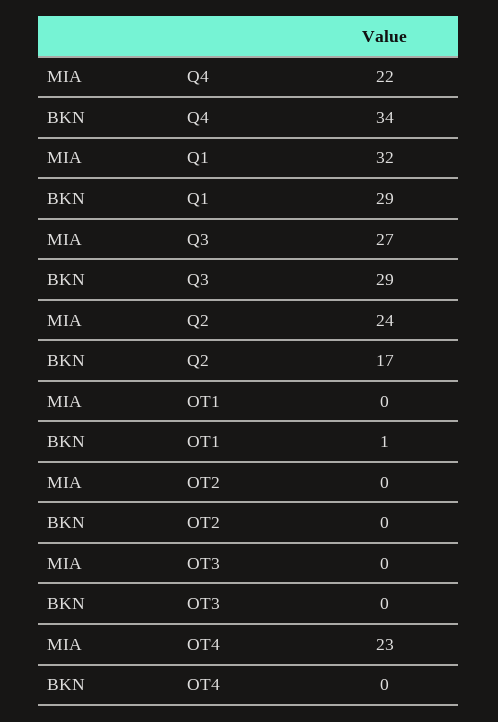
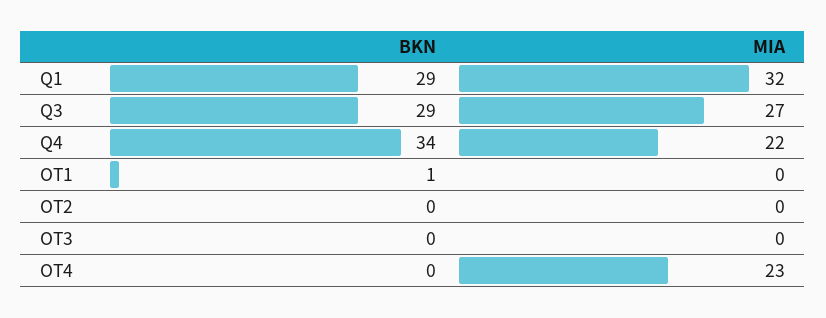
  {
    "MIA": {
      "Q4": 22,
      "Q1": 32,
      "Q3": 27,
-     "Q2": 24,
      "OT1": 0,
      "OT2": 0,
      "OT3": 0,
      "OT4": 23
    },
    "BKN": {
      "Q4": 34,
      "Q1": 29,
      "Q3": 29,
-     "Q2": 17,
      "OT1": 1,
      "OT2": 0,
      "OT3": 0,
      "OT4": 0
    }
  }

